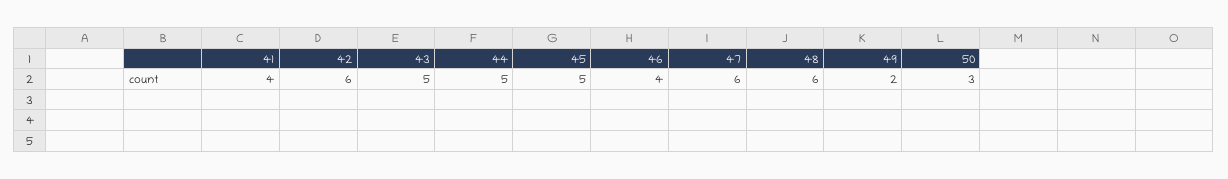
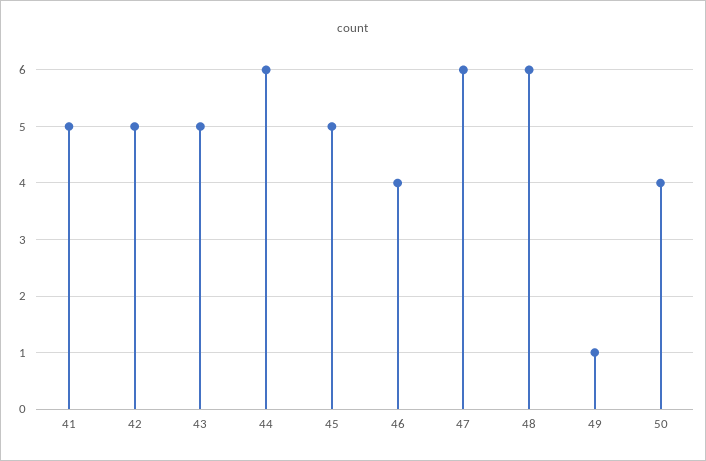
  {
-   "41": 4,
+   "41": 5,
-   "42": 6,
+   "42": 5,
    "43": 5,
-   "44": 5,
+   "44": 6,
    "45": 5,
    "46": 4,
    "47": 6,
    "48": 6,
-   "49": 2,
+   "49": 1,
-   "50": 3
+   "50": 4
  }

